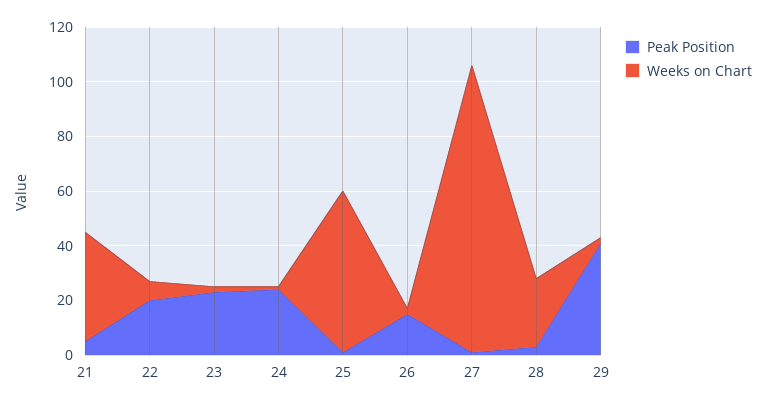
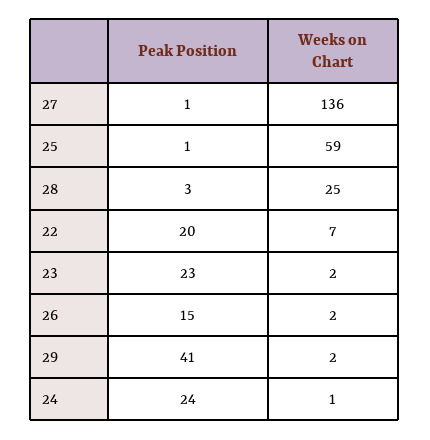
  {
    "Peak Position": {
-     "21": 5,
      "22": 20,
      "23": 23,
      "24": 24,
      "25": 1,
      "26": 15,
      "27": 1,
      "28": 3,
      "29": 41
    },
    "Weeks on Chart": {
-     "21": 40,
      "22": 7,
      "23": 2,
      "24": 1,
      "25": 59,
      "26": 2,
-     "27": 105,
+     "27": 136,
      "28": 25,
      "29": 2
    }
  }

